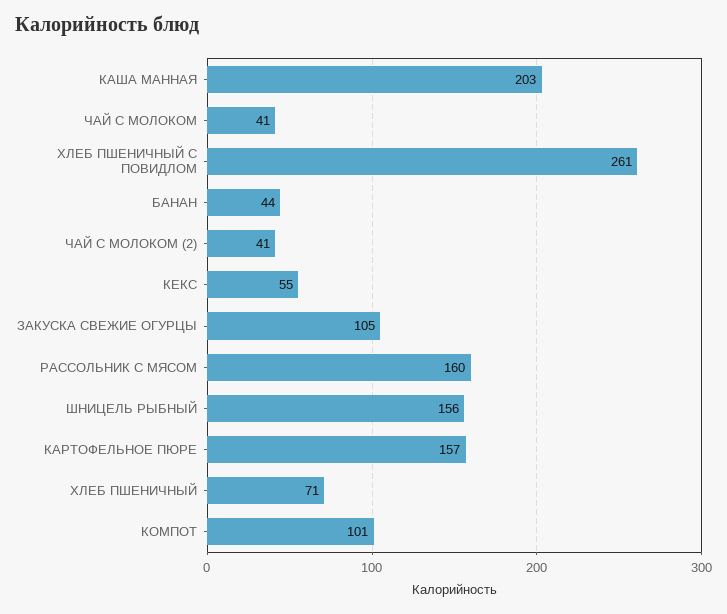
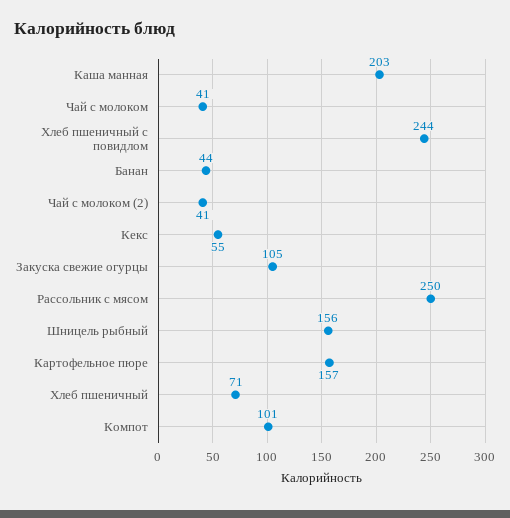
  {
    "КАША МАННАЯ": 203,
    "ЧАЙ С МОЛОКОМ": 41,
-   "ХЛЕБ ПШЕНИЧНЫЙ С ПОВИДЛОМ": 261,
+   "ХЛЕБ ПШЕНИЧНЫЙ С ПОВИДЛОМ": 244,
    "БАНАН": 44,
    "ЧАЙ С МОЛОКОМ (2)": 41,
    "КЕКС": 55,
    "ЗАКУСКА СВЕЖИЕ ОГУРЦЫ": 105,
-   "РАССОЛЬНИК С МЯСОМ": 160,
+   "РАССОЛЬНИК С МЯСОМ": 250,
    "ШНИЦЕЛЬ РЫБНЫЙ": 156,
    "КАРТОФЕЛЬНОЕ ПЮРЕ": 157,
    "ХЛЕБ ПШЕНИЧНЫЙ": 71,
    "КОМПОТ": 101
  }

